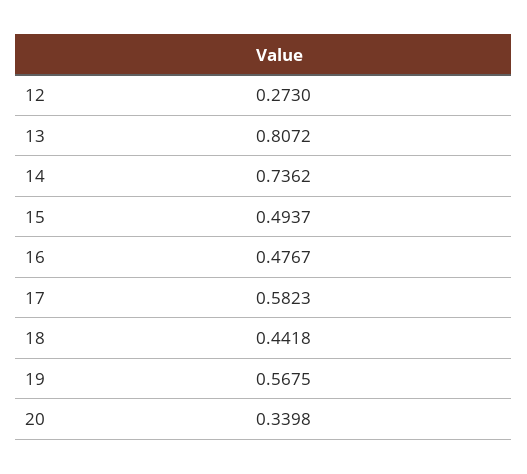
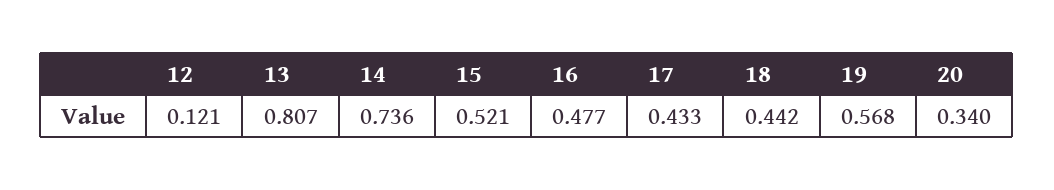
  {
-   "12": 0.273,
+   "12": 0.121,
    "13": 0.8072,
    "14": 0.7362,
-   "15": 0.4937,
+   "15": 0.521,
    "16": 0.4767,
-   "17": 0.5823,
+   "17": 0.433,
    "18": 0.4418,
    "19": 0.5675,
    "20": 0.3398
  }

